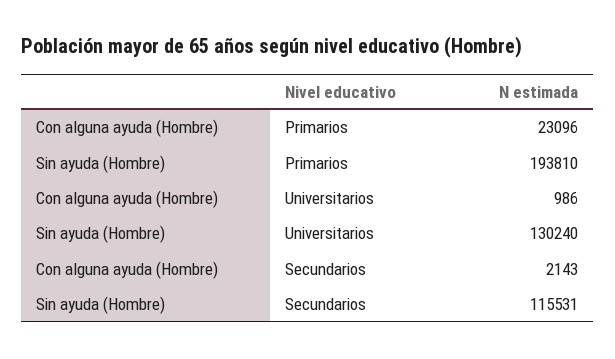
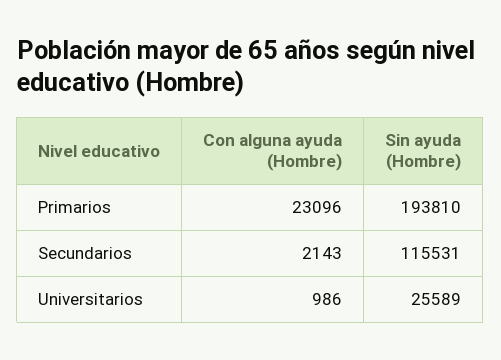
  {
    "Con alguna ayuda (Hombre)": {
      "Primarios": 23096,
      "Universitarios": 986,
      "Secundarios": 2143
    },
    "Sin ayuda (Hombre)": {
      "Primarios": 193810,
-     "Universitarios": 130240,
+     "Universitarios": 25589,
      "Secundarios": 115531
    }
  }

